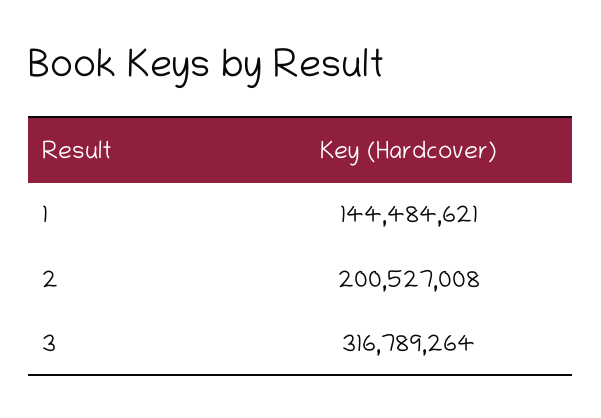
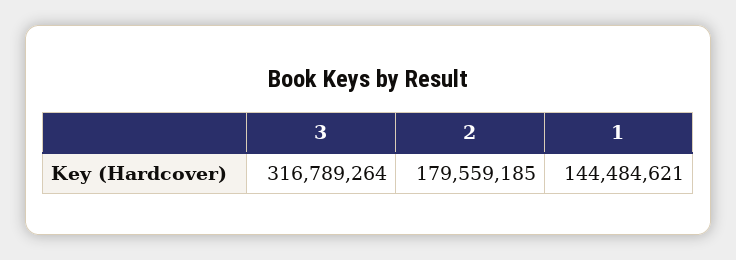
  {
    "1": 144484621,
-   "2": 200527008,
+   "2": 179559185,
    "3": 316789264
  }

